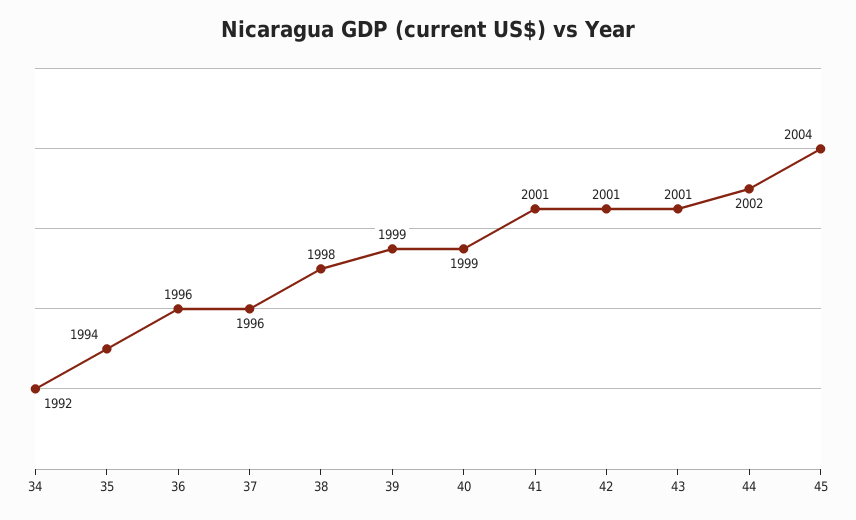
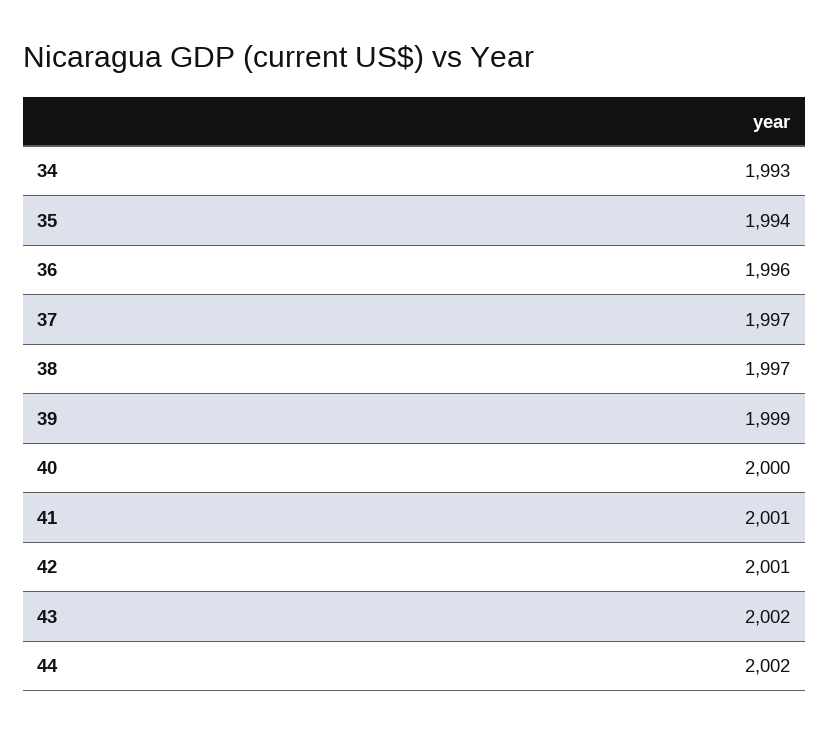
  {
-   "34": 1992,
+   "34": 1993,
    "35": 1994,
    "36": 1996,
-   "37": 1996,
+   "37": 1997,
-   "38": 1998,
+   "38": 1997,
    "39": 1999,
-   "40": 1999,
+   "40": 2000,
    "41": 2001,
    "42": 2001,
-   "43": 2001,
+   "43": 2002,
-   "44": 2002,
+   "44": 2002
-   "45": 2004
  }

